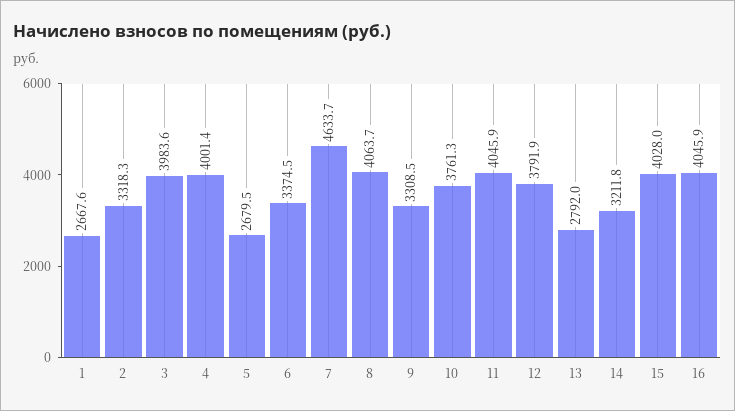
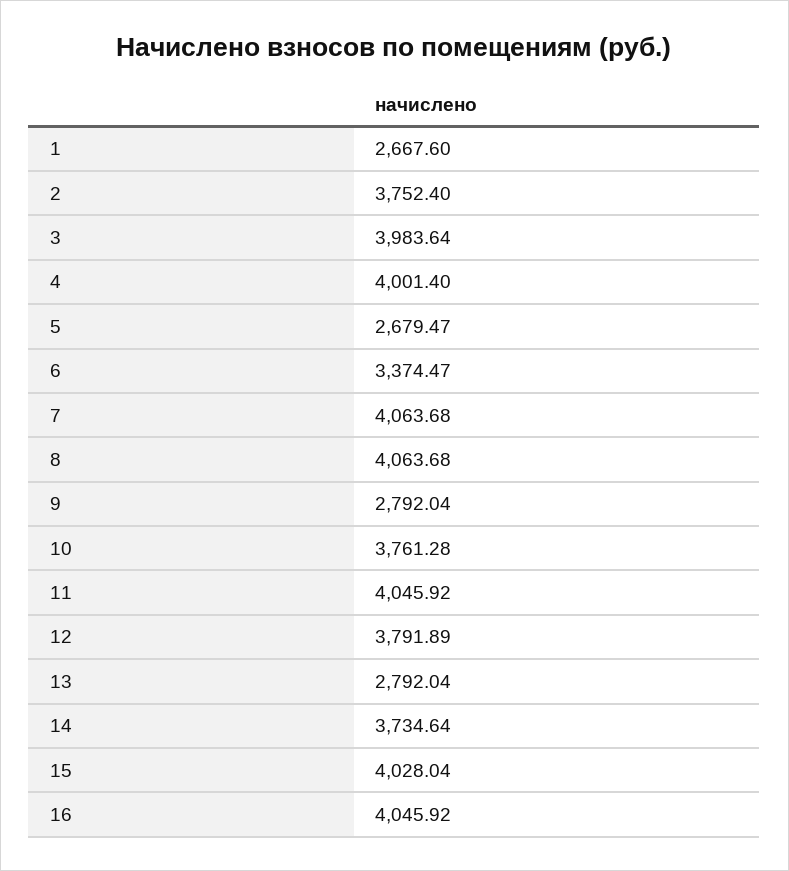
  {
    "1": 2667.6,
-   "2": 3318.3,
+   "2": 3752.4,
    "3": 3983.64,
    "4": 4001.4,
    "5": 2679.47,
    "6": 3374.47,
-   "7": 4633.7,
+   "7": 4063.68,
    "8": 4063.68,
-   "9": 3308.5,
+   "9": 2792.04,
    "10": 3761.28,
    "11": 4045.92,
    "12": 3791.89,
    "13": 2792.04,
-   "14": 3211.8,
+   "14": 3734.64,
    "15": 4028.04,
    "16": 4045.92
  }

